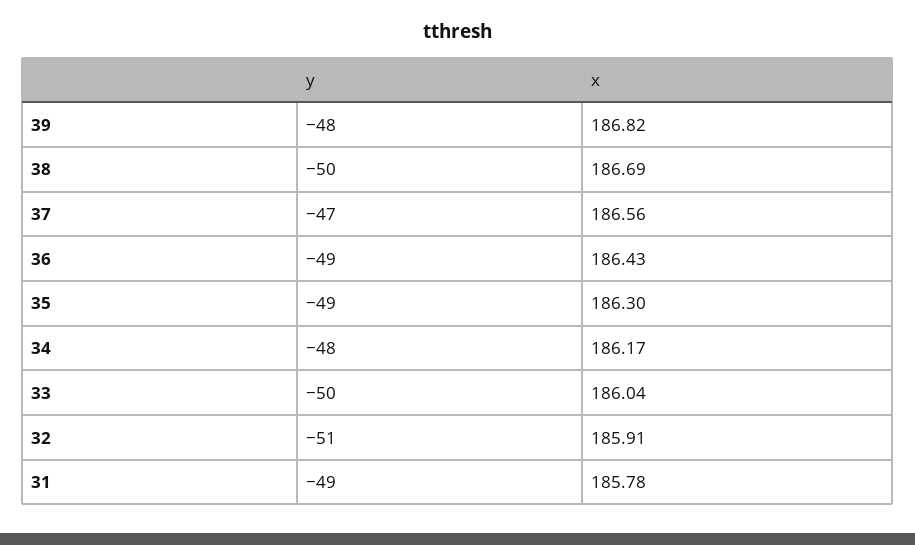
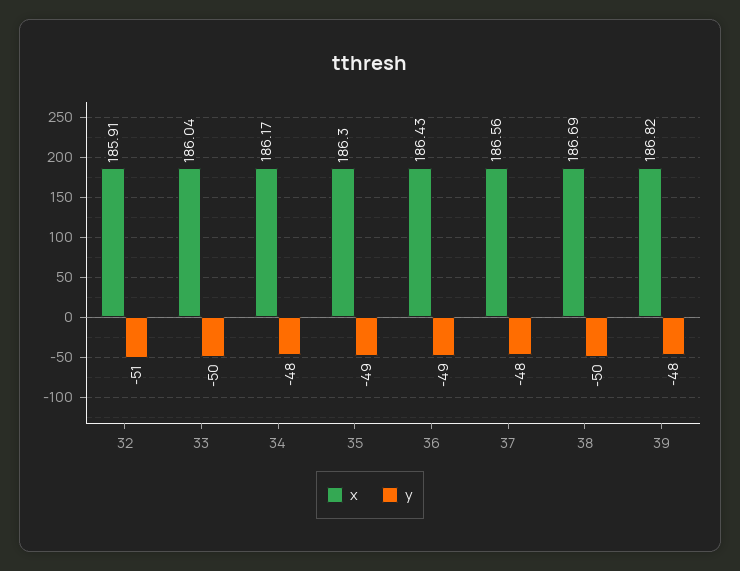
  {
    "y": {
      "39": -48,
      "38": -50,
-     "37": -47,
+     "37": -48,
      "36": -49,
      "35": -49,
      "34": -48,
      "33": -50,
-     "32": -51,
+     "32": -51
-     "31": -49
    },
    "x": {
      "39": 186.82,
      "38": 186.69,
      "37": 186.56,
      "36": 186.43,
      "35": 186.3,
      "34": 186.17,
      "33": 186.04,
-     "32": 185.91,
+     "32": 185.91
-     "31": 185.78
    }
  }

